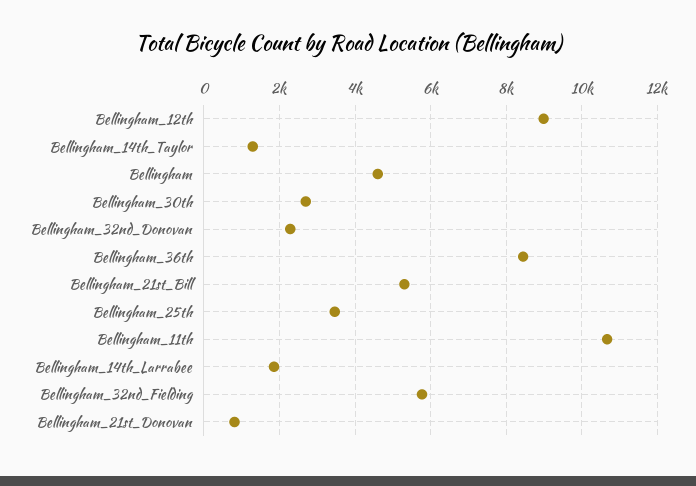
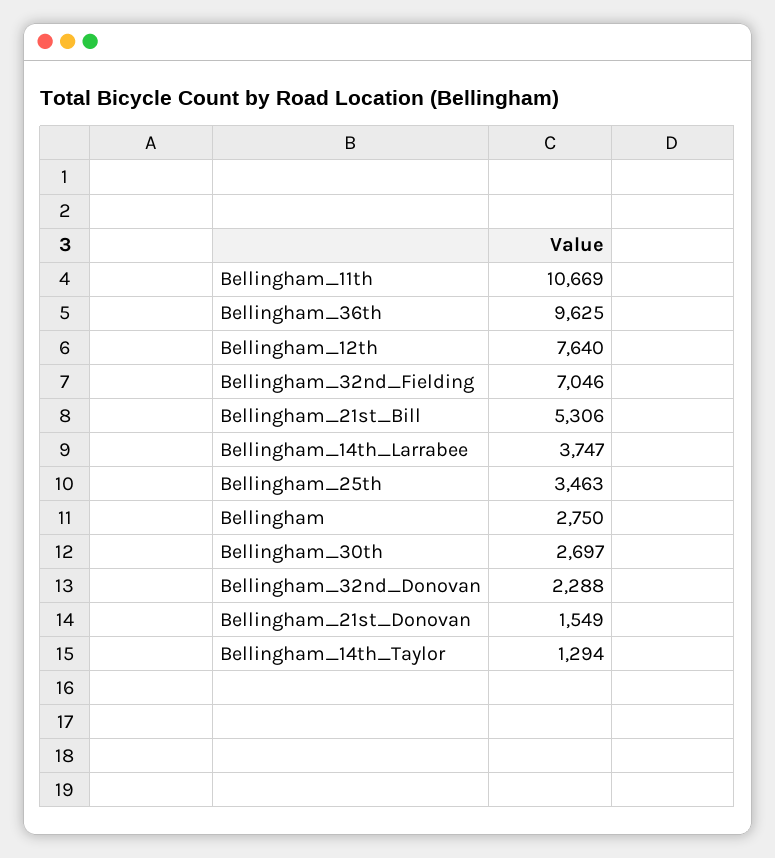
  {
-   "Bellingham_12th": 9000,
+   "Bellingham_12th": 7640,
    "Bellingham_14th_Taylor": 1294,
-   "Bellingham": 4600,
+   "Bellingham": 2750,
    "Bellingham_30th": 2697,
    "Bellingham_32nd_Donovan": 2288,
-   "Bellingham_36th": 8400,
+   "Bellingham_36th": 9625,
    "Bellingham_21st_Bill": 5306,
    "Bellingham_25th": 3463,
    "Bellingham_11th": 10669,
-   "Bellingham_14th_Larrabee": 1800,
+   "Bellingham_14th_Larrabee": 3747,
-   "Bellingham_32nd_Fielding": 5800,
+   "Bellingham_32nd_Fielding": 7046,
-   "Bellingham_21st_Donovan": 800
+   "Bellingham_21st_Donovan": 1549
  }

